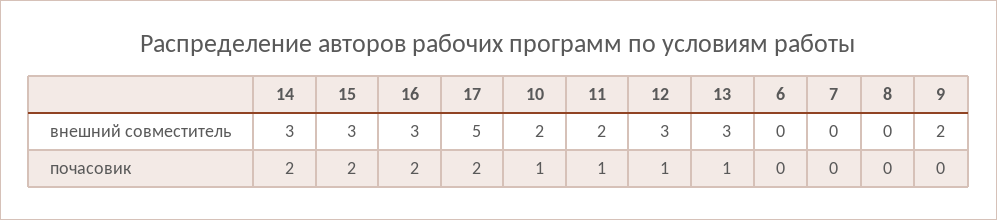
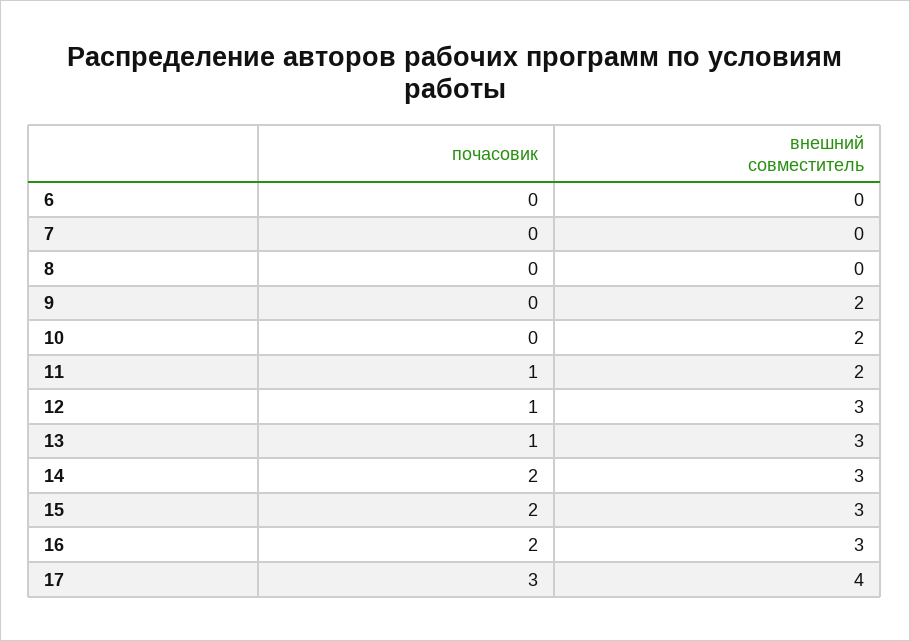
  {
    "14": {
      "внешний совместитель": 3,
      "почасовик": 2
    },
    "15": {
      "внешний совместитель": 3,
      "почасовик": 2
    },
    "16": {
      "внешний совместитель": 3,
      "почасовик": 2
    },
    "17": {
-     "внешний совместитель": 5,
+     "внешний совместитель": 4,
-     "почасовик": 2
+     "почасовик": 3
    },
    "10": {
      "внешний совместитель": 2,
-     "почасовик": 1
+     "почасовик": 0
    },
    "11": {
      "внешний совместитель": 2,
      "почасовик": 1
    },
    "12": {
      "внешний совместитель": 3,
      "почасовик": 1
    },
    "13": {
      "внешний совместитель": 3,
      "почасовик": 1
    },
    "6": {
      "внешний совместитель": 0,
      "почасовик": 0
    },
    "7": {
      "внешний совместитель": 0,
      "почасовик": 0
    },
    "8": {
      "внешний совместитель": 0,
      "почасовик": 0
    },
    "9": {
      "внешний совместитель": 2,
      "почасовик": 0
    }
  }

